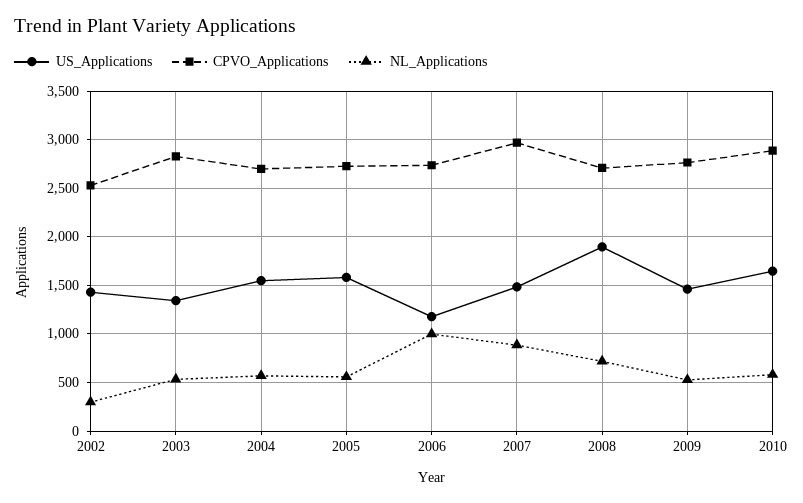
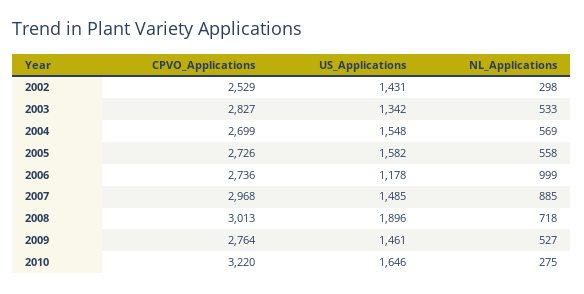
  {
    "US_Applications": {
      "2002": 1431,
      "2003": 1342,
      "2004": 1548,
      "2005": 1582,
      "2006": 1178,
      "2007": 1485,
      "2008": 1896,
      "2009": 1461,
      "2010": 1646
    },
    "CPVO_Applications": {
      "2002": 2529,
      "2003": 2827,
      "2004": 2699,
      "2005": 2726,
      "2006": 2736,
      "2007": 2968,
-     "2008": 2700,
+     "2008": 3013,
      "2009": 2764,
-     "2010": 2900
+     "2010": 3220
    },
    "NL_Applications": {
      "2002": 298,
      "2003": 533,
      "2004": 569,
      "2005": 558,
      "2006": 999,
      "2007": 885,
      "2008": 718,
      "2009": 527,
-     "2010": 600
+     "2010": 275
    }
  }

